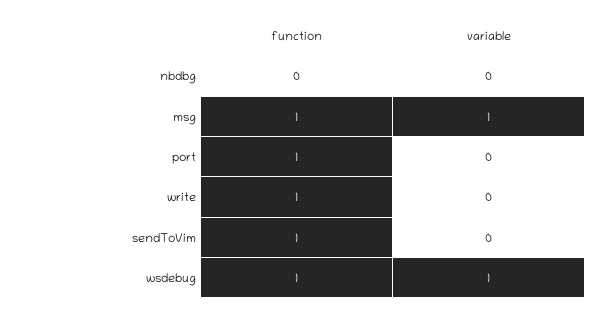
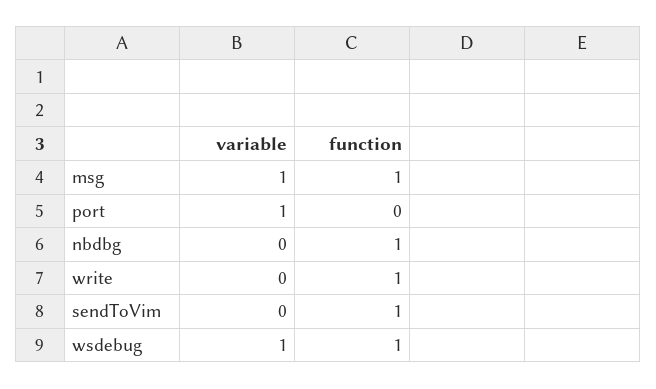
  {
    "function": {
-     "nbdbg": 0,
+     "nbdbg": 1,
      "msg": 1,
-     "port": 1,
+     "port": 0,
      "write": 1,
      "sendToVim": 1,
      "wsdebug": 1
    },
    "variable": {
      "nbdbg": 0,
      "msg": 1,
-     "port": 0,
+     "port": 1,
      "write": 0,
      "sendToVim": 0,
      "wsdebug": 1
    }
  }

